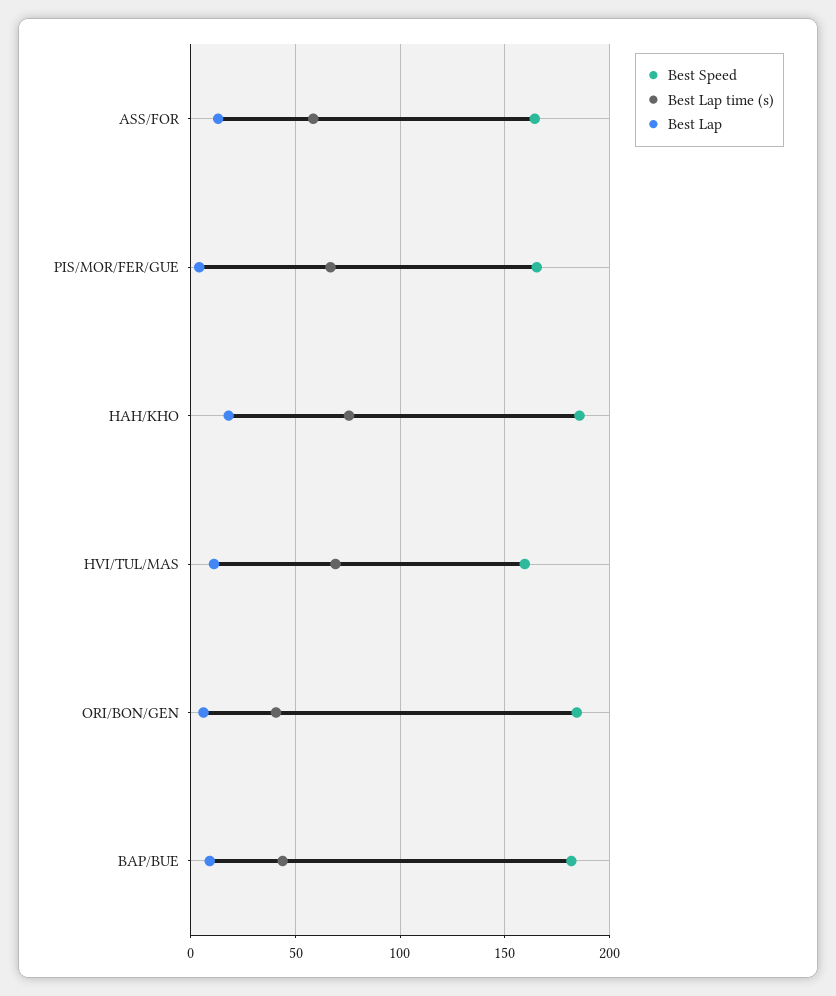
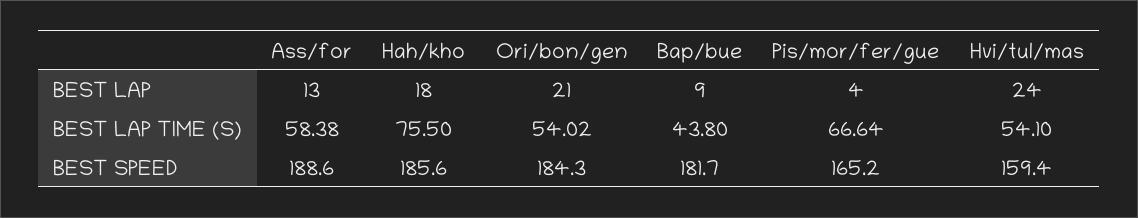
  {
    "Best Speed": {
-     "ASS/FOR": 165,
+     "ASS/FOR": 188.6,
      "PIS/MOR/FER/GUE": 165.2,
      "HAH/KHO": 185.6,
      "HVI/TUL/MAS": 159.4,
      "ORI/BON/GEN": 184.3,
      "BAP/BUE": 181.7
    },
    "Best Lap time (s)": {
      "ASS/FOR": 58.38,
      "PIS/MOR/FER/GUE": 66.64,
      "HAH/KHO": 75.5,
-     "HVI/TUL/MAS": 70,
+     "HVI/TUL/MAS": 54.1,
-     "ORI/BON/GEN": 40,
+     "ORI/BON/GEN": 54.02,
      "BAP/BUE": 43.8
    },
    "Best Lap": {
      "ASS/FOR": 13,
      "PIS/MOR/FER/GUE": 4,
      "HAH/KHO": 18,
-     "HVI/TUL/MAS": 10,
+     "HVI/TUL/MAS": 24,
-     "ORI/BON/GEN": 5,
+     "ORI/BON/GEN": 21,
      "BAP/BUE": 9
    }
  }

